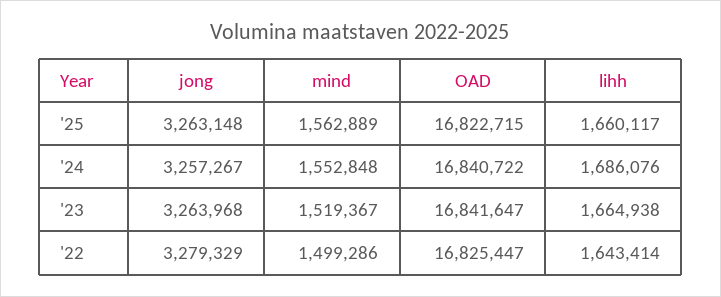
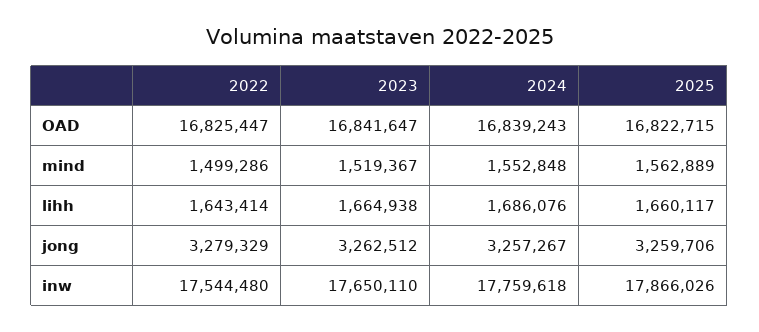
  {
    "jong": {
-     "'25": 3263148,
+     "'25": 3259706,
      "'24": 3257267,
-     "'23": 3263968,
+     "'23": 3262512,
      "'22": 3279329
    },
    "mind": {
      "'25": 1562889,
      "'24": 1552848,
      "'23": 1519367,
      "'22": 1499286
    },
    "OAD": {
      "'25": 16822715,
-     "'24": 16840722,
+     "'24": 16839243,
      "'23": 16841647,
      "'22": 16825447
    },
    "lihh": {
      "'25": 1660117,
      "'24": 1686076,
      "'23": 1664938,
      "'22": 1643414
-   }
+   },
+   "inw": {
+     "'22": 17544480,
+     "'23": 17650110,
+     "'24": 17759618,
+     "'25": 17866026
+   }
  }

